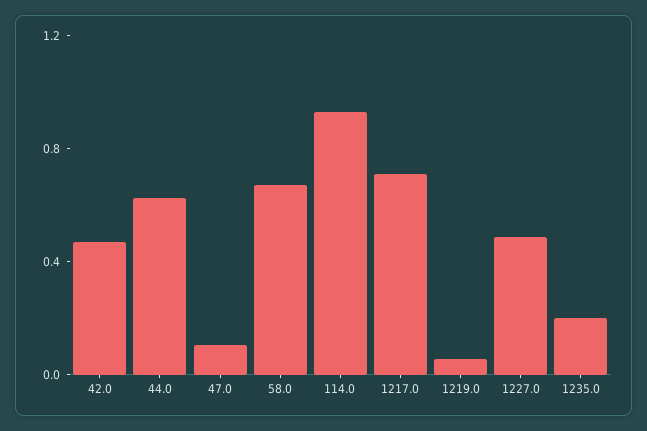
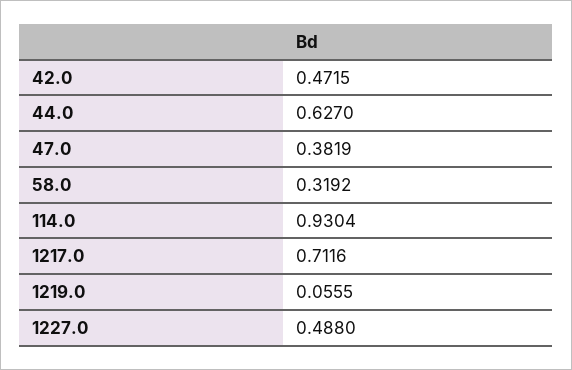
  {
    "42.0": 0.4715,
    "44.0": 0.627,
-   "47.0": 0.1,
+   "47.0": 0.3819,
-   "58.0": 0.7,
+   "58.0": 0.3192,
    "114.0": 0.9304,
    "1217.0": 0.7116,
    "1219.0": 0.0555,
-   "1227.0": 0.488,
+   "1227.0": 0.488
-   "1235.0": 0.2
  }

